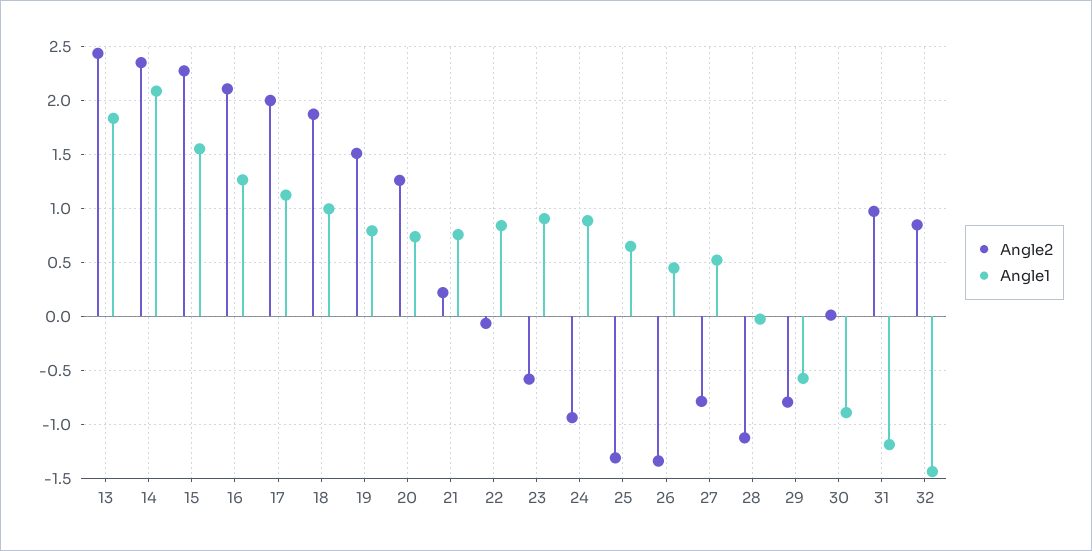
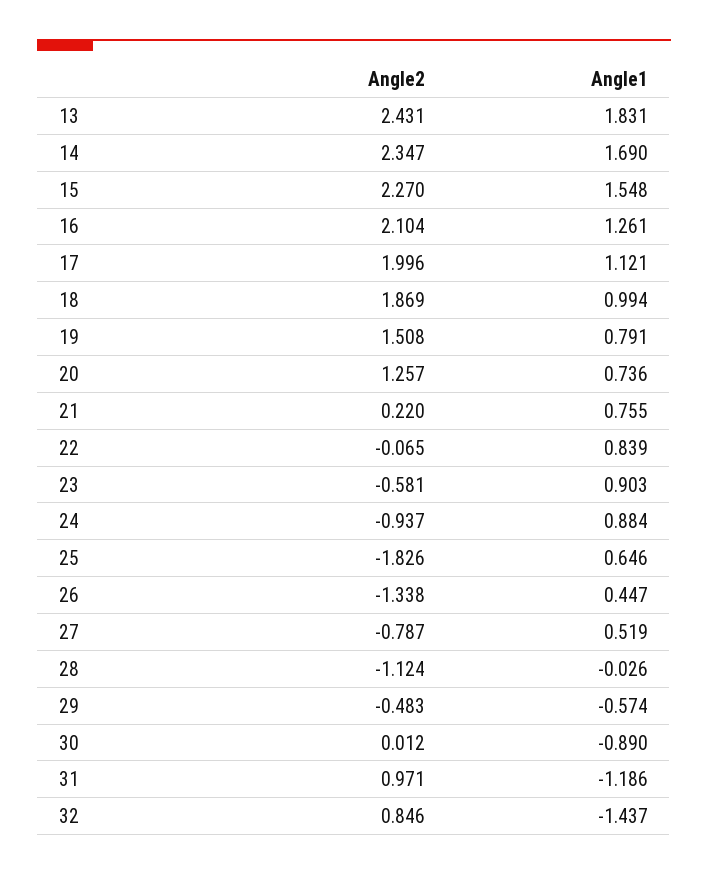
  {
    "Angle2": {
      "13": 2.431,
      "14": 2.347,
      "15": 2.27,
      "16": 2.104,
      "17": 1.996,
      "18": 1.869,
      "19": 1.508,
      "20": 1.257,
      "21": 0.22,
      "22": -0.065,
      "23": -0.581,
      "24": -0.937,
-     "25": -1.3,
+     "25": -1.826,
      "26": -1.338,
      "27": -0.787,
      "28": -1.124,
-     "29": -0.8,
+     "29": -0.483,
      "30": 0.012,
      "31": 0.971,
      "32": 0.846
    },
    "Angle1": {
      "13": 1.831,
-     "14": 2.1,
+     "14": 1.69,
      "15": 1.548,
      "16": 1.261,
      "17": 1.121,
      "18": 0.994,
      "19": 0.791,
      "20": 0.736,
      "21": 0.755,
      "22": 0.839,
      "23": 0.903,
      "24": 0.884,
      "25": 0.646,
      "26": 0.447,
      "27": 0.519,
      "28": -0.026,
      "29": -0.574,
      "30": -0.89,
      "31": -1.186,
      "32": -1.437
    }
  }

